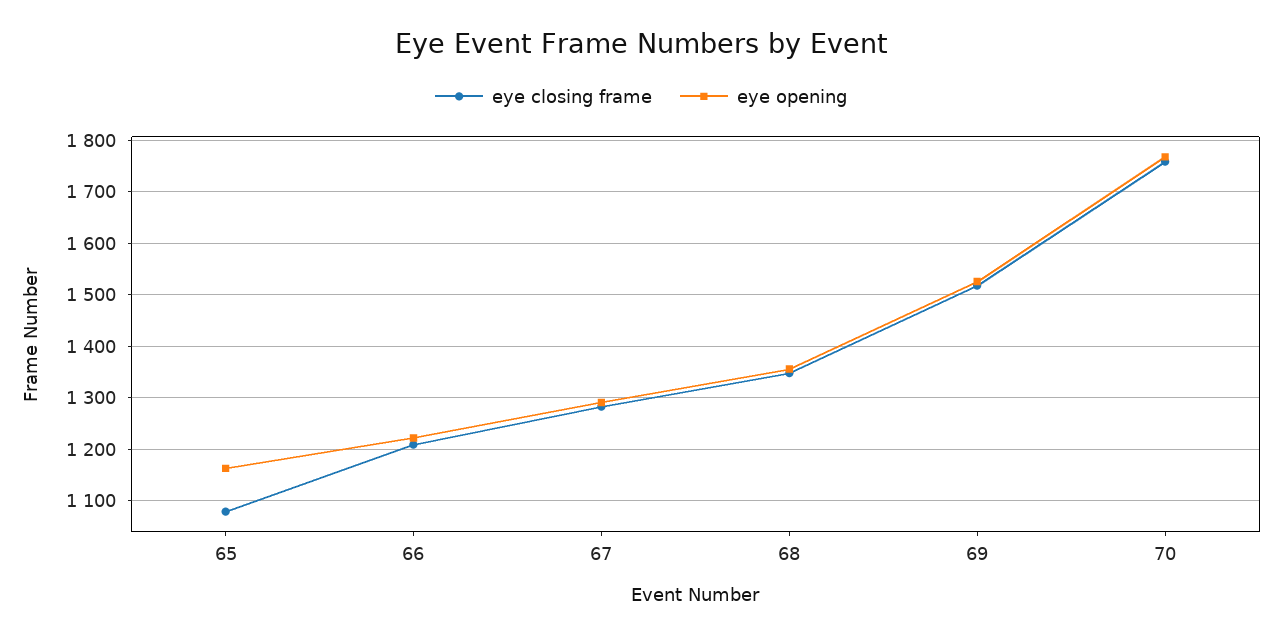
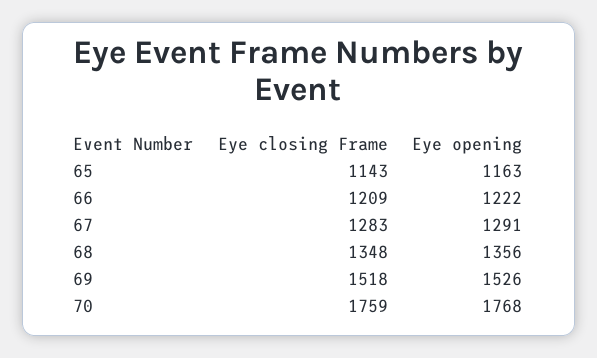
  {
    "eye closing frame": {
-     "65": 1080,
+     "65": 1143,
      "66": 1209,
      "67": 1283,
      "68": 1348,
      "69": 1518,
      "70": 1759
    },
    "eye opening": {
      "65": 1163,
      "66": 1222,
      "67": 1291,
      "68": 1356,
      "69": 1526,
      "70": 1768
    }
  }

